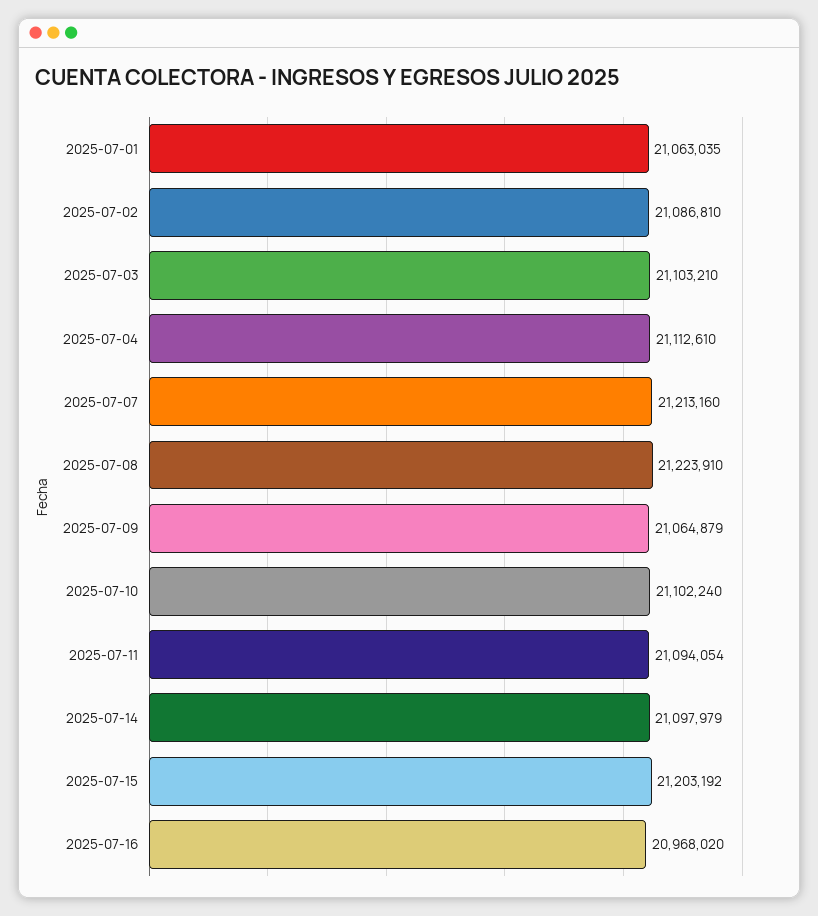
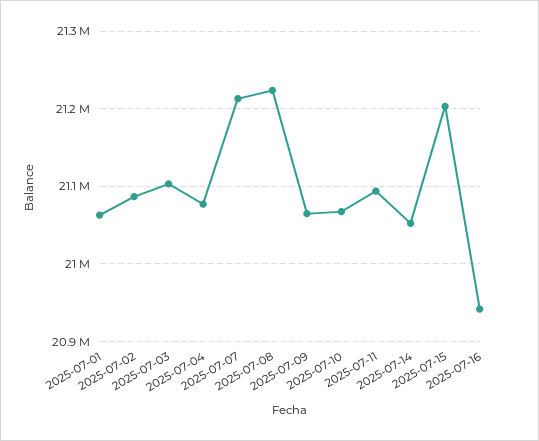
  {
    "2025-07-01": 21063035,
    "2025-07-02": 21086810,
    "2025-07-03": 21103210,
-   "2025-07-04": 21112610,
+   "2025-07-04": 21080000,
    "2025-07-07": 21213160,
    "2025-07-08": 21223910,
    "2025-07-09": 21064879,
-   "2025-07-10": 21102240,
+   "2025-07-10": 21070000,
    "2025-07-11": 21094054,
-   "2025-07-14": 21097979,
+   "2025-07-14": 21050000,
    "2025-07-15": 21203192,
-   "2025-07-16": 20968020
+   "2025-07-16": 20940000
  }

